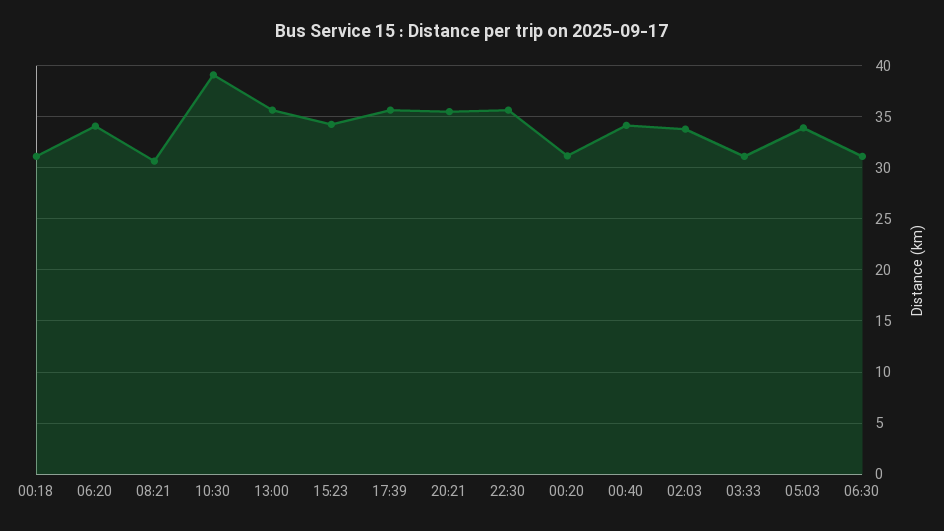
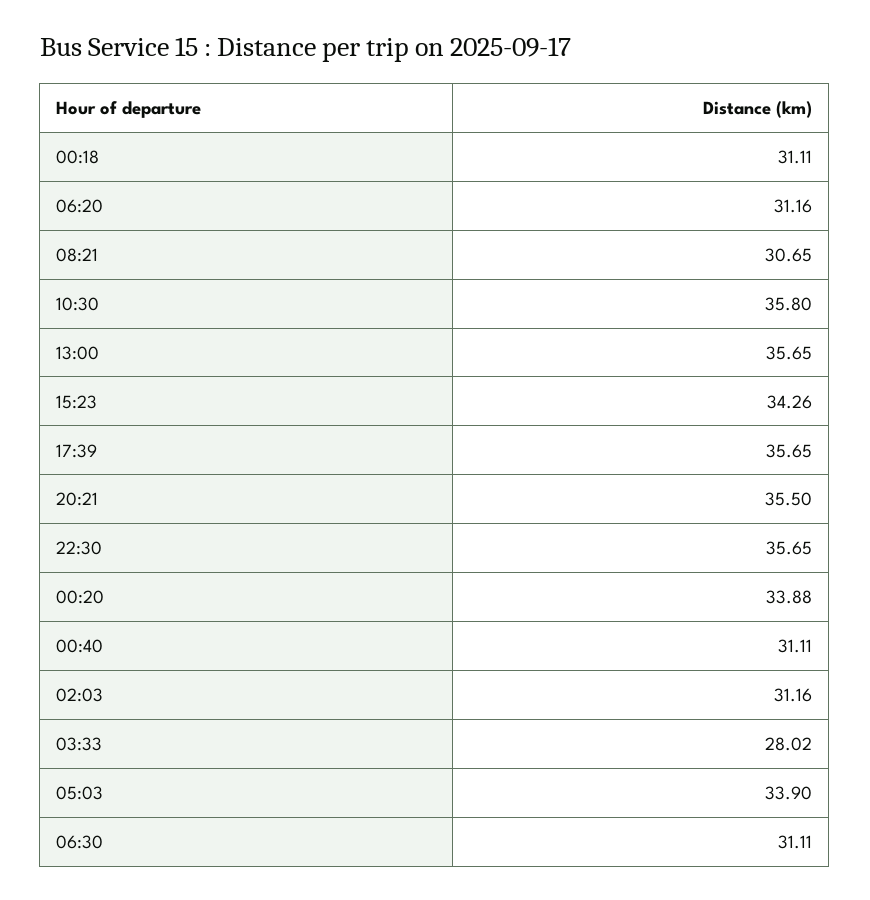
  {
    "00:18": 31.11,
-   "06:20": 34,
+   "06:20": 31.16,
    "08:21": 30.65,
-   "10:30": 39,
+   "10:30": 35.8,
    "13:00": 35.65,
    "15:23": 34.26,
    "17:39": 35.65,
    "20:21": 35.5,
    "22:30": 35.65,
-   "00:20": 31,
+   "00:20": 33.88,
-   "00:40": 34,
+   "00:40": 31.11,
-   "02:03": 34,
+   "02:03": 31.16,
-   "03:33": 31,
+   "03:33": 28.02,
    "05:03": 33.9,
    "06:30": 31.11
  }

